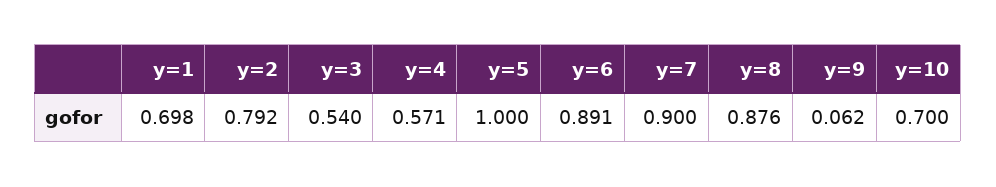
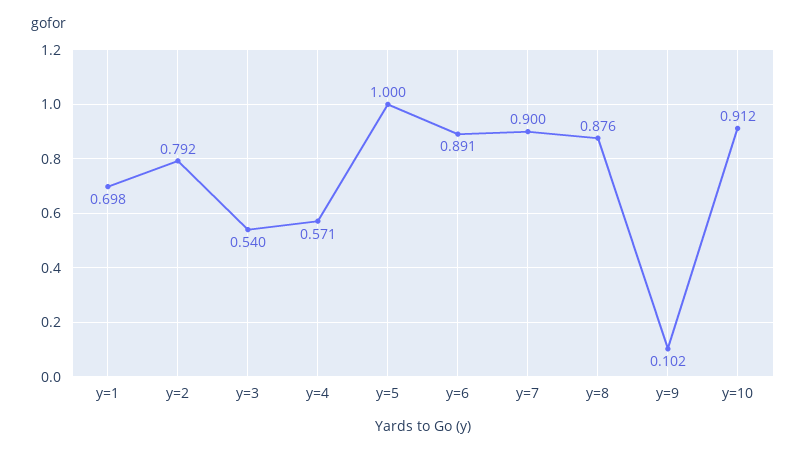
  {
    "y=1": 0.698,
    "y=2": 0.792,
    "y=3": 0.54,
    "y=4": 0.571,
    "y=5": 1,
    "y=6": 0.891,
    "y=7": 0.9,
    "y=8": 0.876,
-   "y=9": 0.062,
+   "y=9": 0.102,
-   "y=10": 0.7
+   "y=10": 0.912
  }

